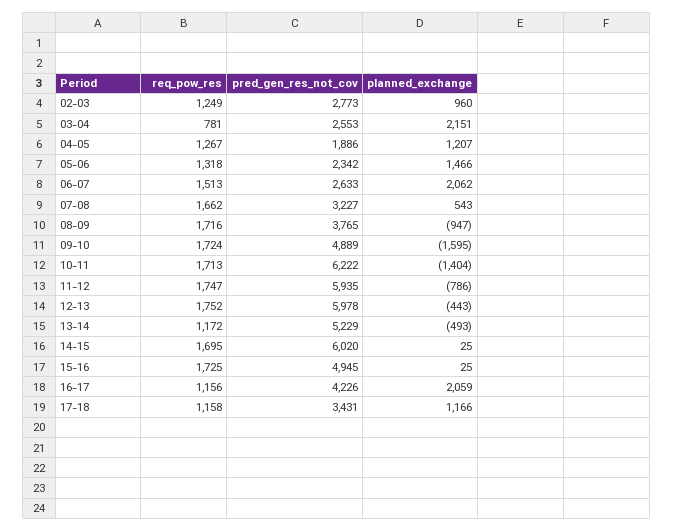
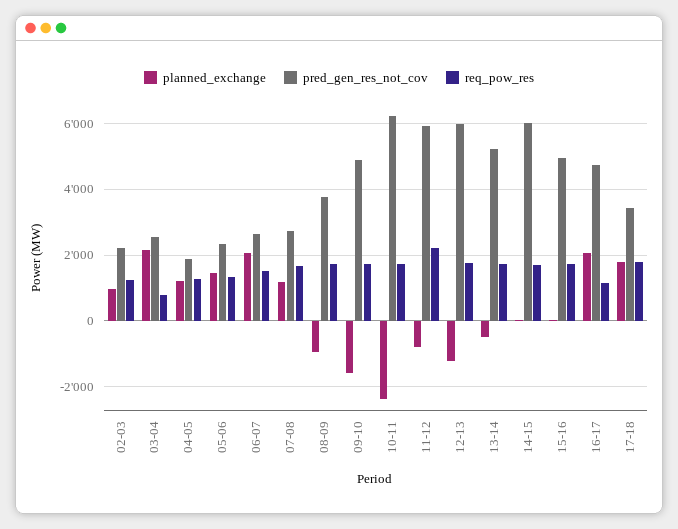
  {
    "req_pow_res": {
      "02-03": 1249,
      "03-04": 781,
      "04-05": 1267,
      "05-06": 1318,
      "06-07": 1513,
      "07-08": 1662,
      "08-09": 1716,
      "09-10": 1724,
      "10-11": 1713,
-     "11-12": 1747,
+     "11-12": 2200,
      "12-13": 1752,
-     "13-14": 1172,
+     "13-14": 1800,
      "14-15": 1695,
      "15-16": 1725,
      "16-17": 1156,
-     "17-18": 1158
+     "17-18": 1800
    },
    "pred_gen_res_not_cov": {
-     "02-03": 2773,
+     "02-03": 2200,
      "03-04": 2553,
      "04-05": 1886,
      "05-06": 2342,
      "06-07": 2633,
-     "07-08": 3227,
+     "07-08": 2800,
      "08-09": 3765,
      "09-10": 4889,
      "10-11": 6222,
      "11-12": 5935,
      "12-13": 5978,
      "13-14": 5229,
      "14-15": 6020,
      "15-16": 4945,
-     "16-17": 4226,
+     "16-17": 4800,
      "17-18": 3431
    },
    "planned_exchange": {
      "02-03": 960,
      "03-04": 2151,
      "04-05": 1207,
      "05-06": 1466,
      "06-07": 2062,
-     "07-08": 543,
+     "07-08": 1200,
      "08-09": -947,
      "09-10": -1595,
-     "10-11": -1404,
+     "10-11": -2400,
      "11-12": -786,
-     "12-13": -443,
+     "12-13": -1200,
      "13-14": -493,
      "14-15": 25,
      "15-16": 25,
      "16-17": 2059,
-     "17-18": 1166
+     "17-18": 1800
    }
  }

